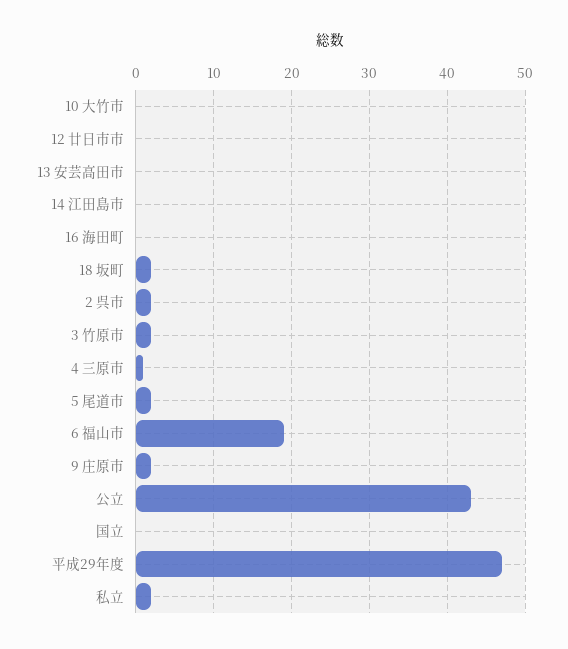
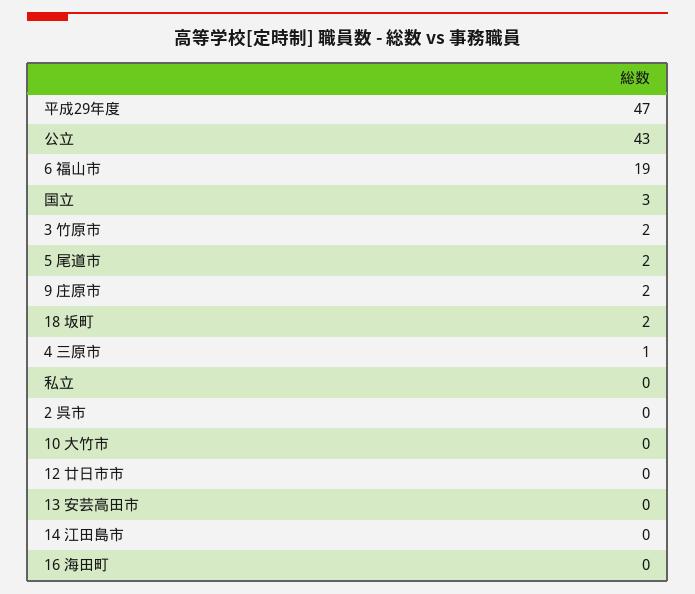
  {
    "10 大竹市": 0,
    "12 廿日市市": 0,
    "13 安芸高田市": 0,
    "14 江田島市": 0,
    "16 海田町": 0,
    "18 坂町": 2,
-   "2 呉市": 2,
+   "2 呉市": 0,
    "3 竹原市": 2,
    "4 三原市": 1,
    "5 尾道市": 2,
    "6 福山市": 19,
    "9 庄原市": 2,
    "公立": 43,
-   "国立": 0,
+   "国立": 3,
    "平成29年度": 47,
-   "私立": 2
+   "私立": 0
  }

